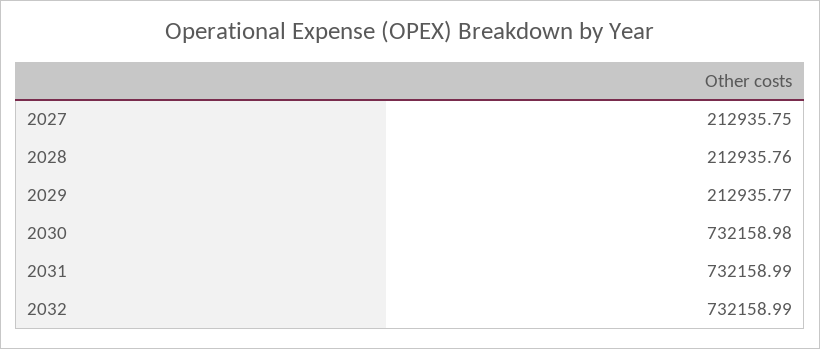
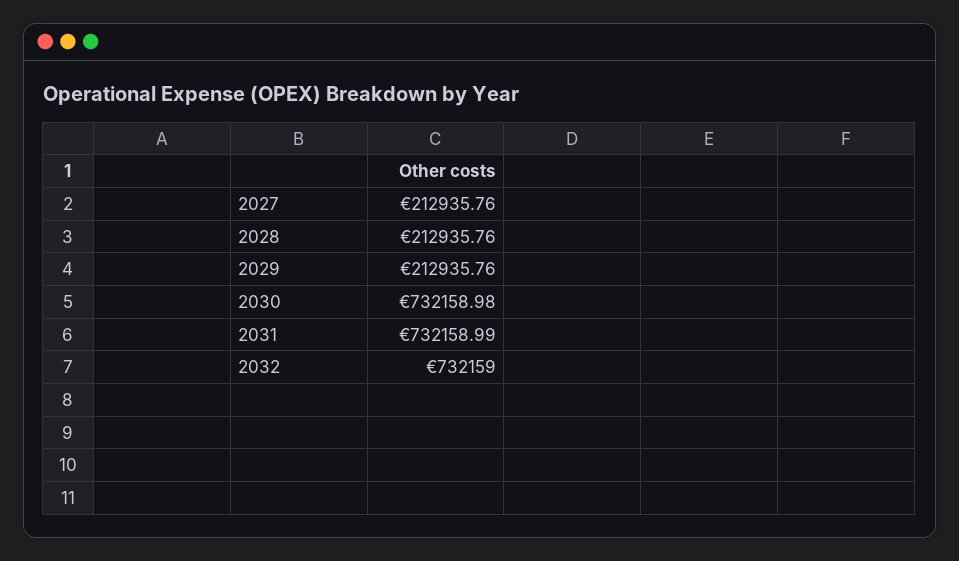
  {
-   "2027": 212935.75,
+   "2027": 212935.76,
    "2028": 212935.76,
-   "2029": 212935.77,
+   "2029": 212935.76,
    "2030": 732158.98,
    "2031": 732158.99,
-   "2032": 732158.99
+   "2032": 732159
  }

